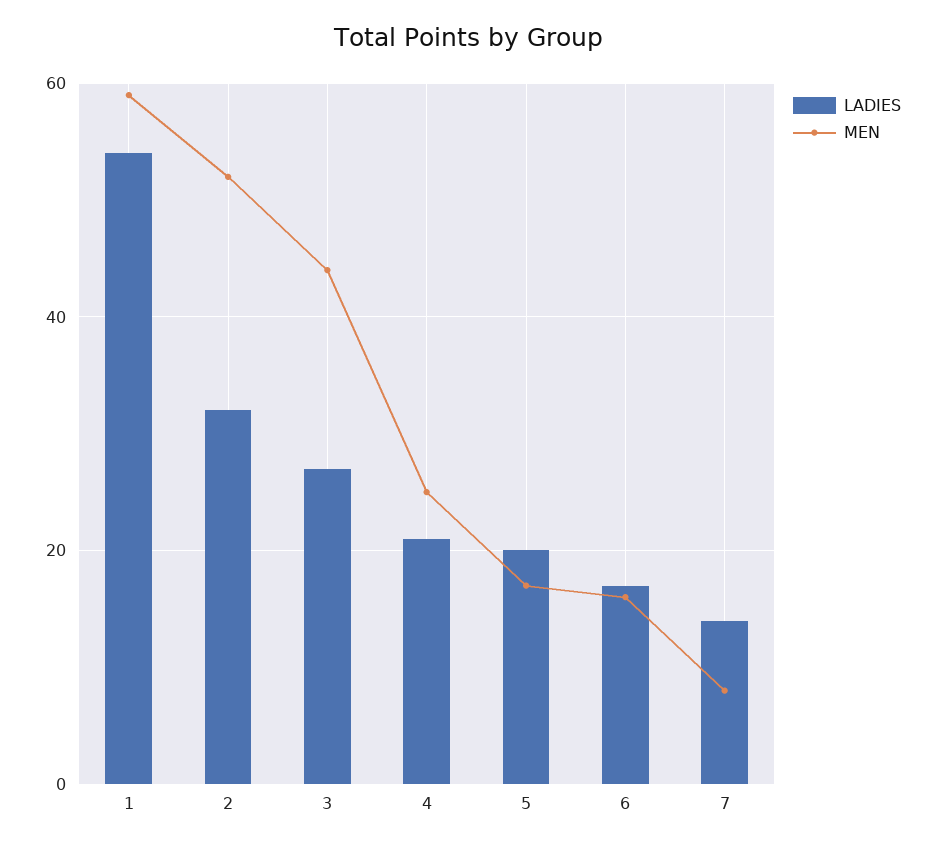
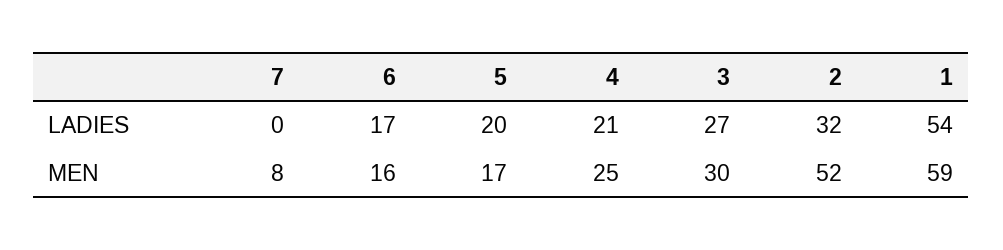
  {
    "LADIES": {
      "1": 54,
      "2": 32,
      "3": 27,
      "4": 21,
      "5": 20,
      "6": 17,
-     "7": 15
+     "7": 0
    },
    "MEN": {
      "1": 59,
      "2": 52,
-     "3": 45,
+     "3": 30,
      "4": 25,
      "5": 17,
      "6": 16,
      "7": 8
    }
  }

